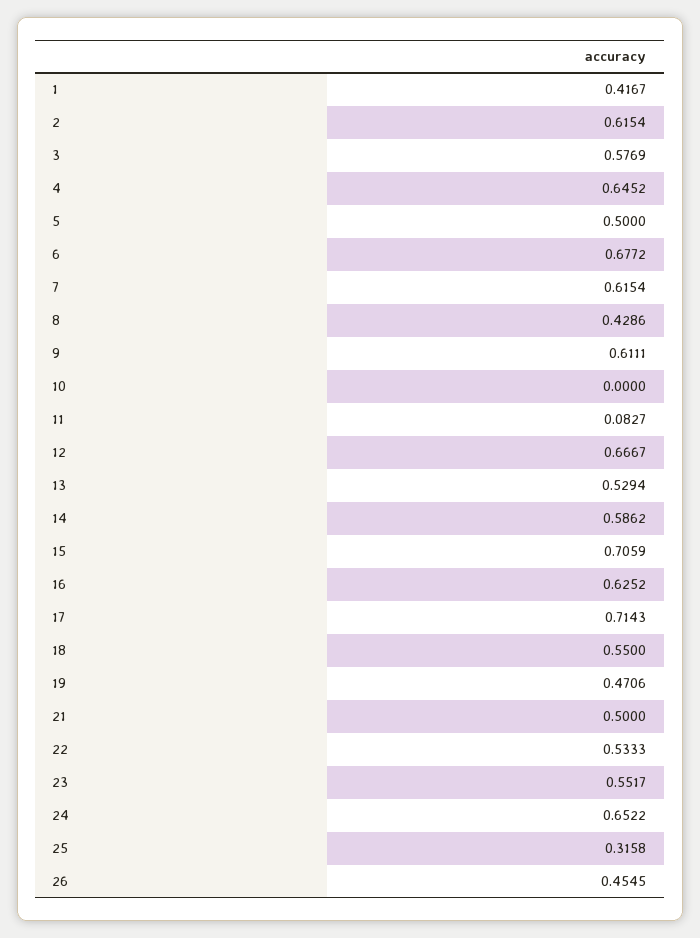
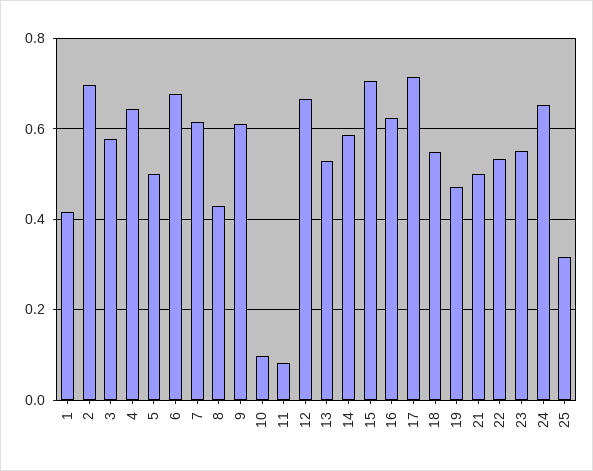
  {
    "1": 0.4167,
-   "2": 0.6154,
+   "2": 0.7,
    "3": 0.5769,
    "4": 0.6452,
    "5": 0.5,
    "6": 0.6772,
    "7": 0.6154,
    "8": 0.4286,
    "9": 0.6111,
-   "10": 0,
+   "10": 0.1,
    "11": 0.0827,
    "12": 0.6667,
    "13": 0.5294,
    "14": 0.5862,
    "15": 0.7059,
    "16": 0.6252,
    "17": 0.7143,
    "18": 0.55,
    "19": 0.4706,
    "21": 0.5,
    "22": 0.5333,
    "23": 0.5517,
    "24": 0.6522,
-   "25": 0.3158,
+   "25": 0.3158
-   "26": 0.4545
  }

